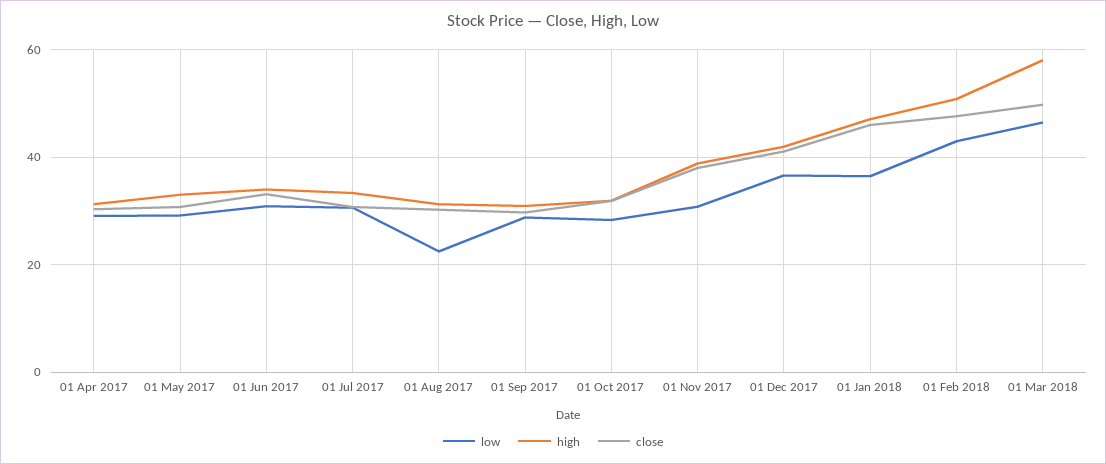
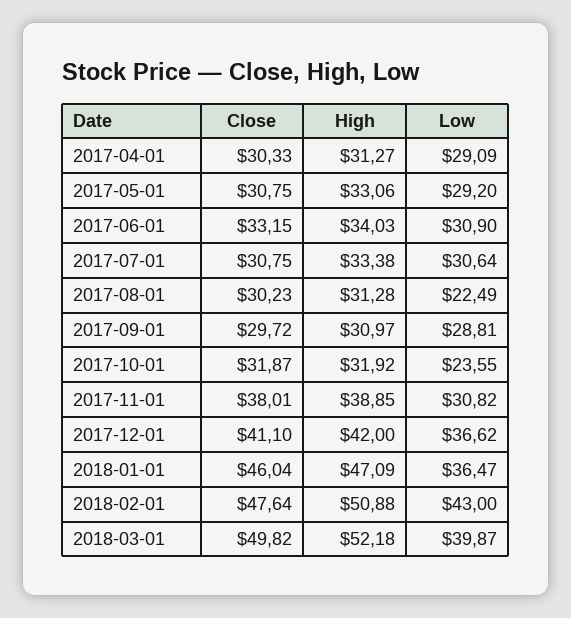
  {
    "low": {
      "01 Apr 2017": 29.09,
      "01 May 2017": 29.2,
      "01 Jun 2017": 30.9,
      "01 Jul 2017": 30.64,
      "01 Aug 2017": 22.49,
      "01 Sep 2017": 28.81,
-     "01 Oct 2017": 28,
+     "01 Oct 2017": 23.55,
      "01 Nov 2017": 30.82,
      "01 Dec 2017": 36.62,
      "01 Jan 2018": 36.47,
      "01 Feb 2018": 43,
-     "01 Mar 2018": 46
+     "01 Mar 2018": 39.87
    },
    "high": {
      "01 Apr 2017": 31.27,
      "01 May 2017": 33.06,
      "01 Jun 2017": 34.03,
      "01 Jul 2017": 33.38,
      "01 Aug 2017": 31.28,
      "01 Sep 2017": 30.97,
      "01 Oct 2017": 31.92,
      "01 Nov 2017": 38.85,
      "01 Dec 2017": 42,
      "01 Jan 2018": 47.09,
      "01 Feb 2018": 50.88,
-     "01 Mar 2018": 58
+     "01 Mar 2018": 52.18
    },
    "close": {
      "01 Apr 2017": 30.33,
      "01 May 2017": 30.75,
      "01 Jun 2017": 33.15,
      "01 Jul 2017": 30.75,
      "01 Aug 2017": 30.23,
      "01 Sep 2017": 29.72,
      "01 Oct 2017": 31.87,
      "01 Nov 2017": 38.01,
      "01 Dec 2017": 41.1,
      "01 Jan 2018": 46.04,
      "01 Feb 2018": 47.64,
      "01 Mar 2018": 49.82
    }
  }

